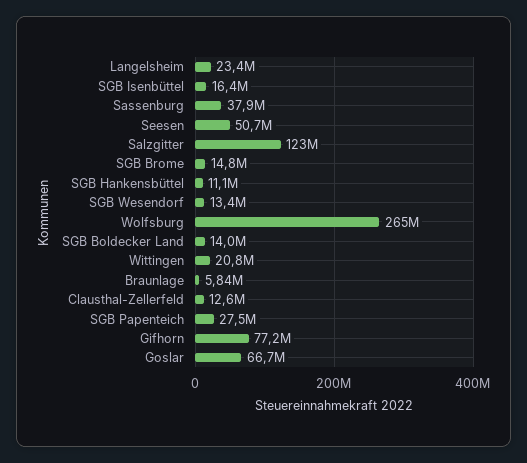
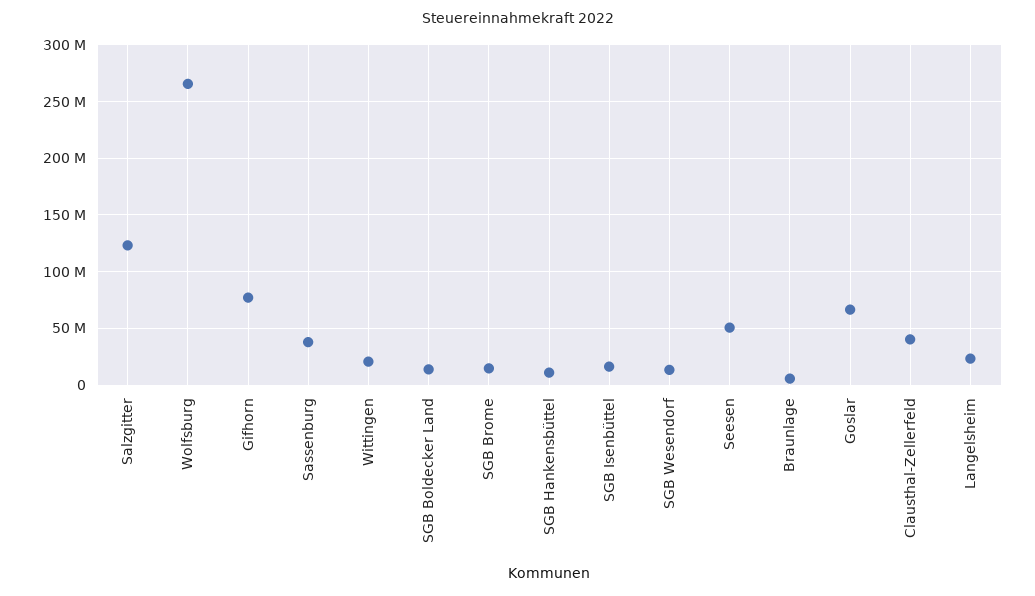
  {
    "Langelsheim": 23400000,
    "SGB Isenbüttel": 16400000,
    "Sassenburg": 37900000,
    "Seesen": 50700000,
    "Salzgitter": 123000000,
    "SGB Brome": 14800000,
    "SGB Hankensbüttel": 11100000,
    "SGB Wesendorf": 13400000,
    "Wolfsburg": 265000000,
    "SGB Boldecker Land": 14000000,
    "Wittingen": 20800000,
    "Braunlage": 5840000,
-   "Clausthal-Zellerfeld": 12600000,
+   "Clausthal-Zellerfeld": 40000000,
-   "SGB Papenteich": 27500000,
    "Gifhorn": 77200000,
    "Goslar": 66700000
  }

